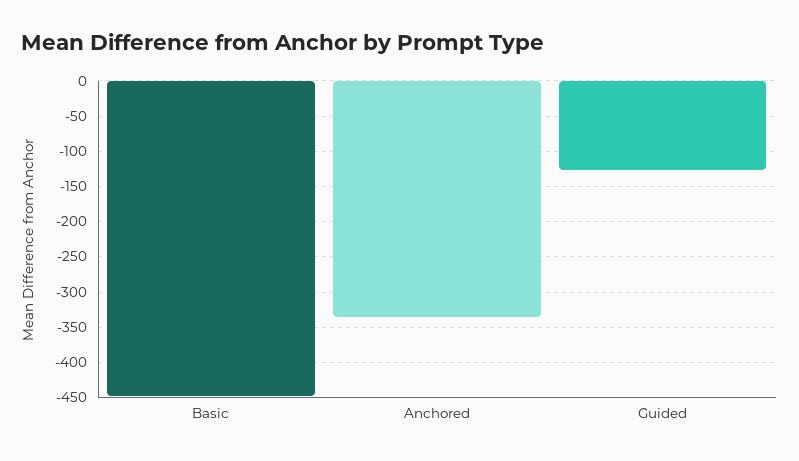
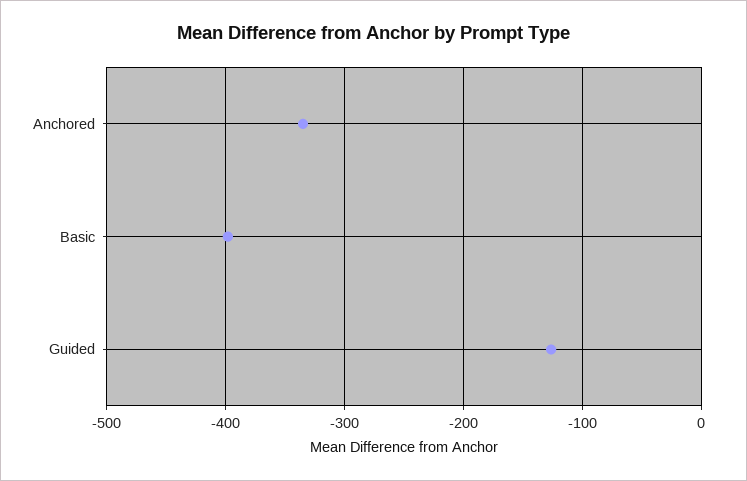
  {
-   "Basic": -450,
+   "Basic": -400,
    "Anchored": -340,
    "Guided": -130
  }

